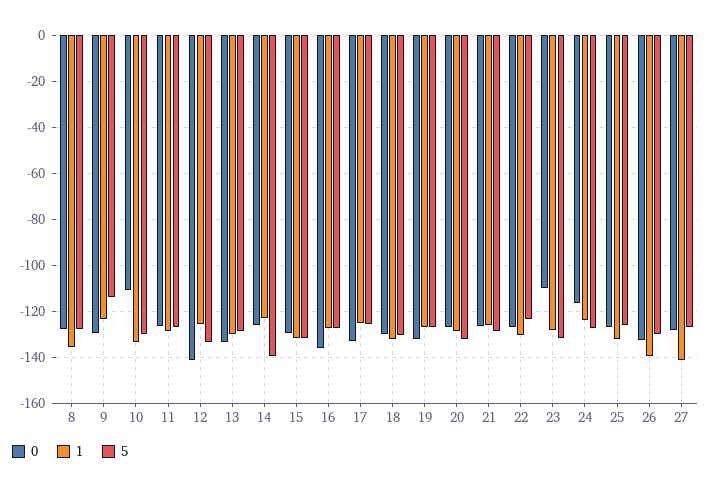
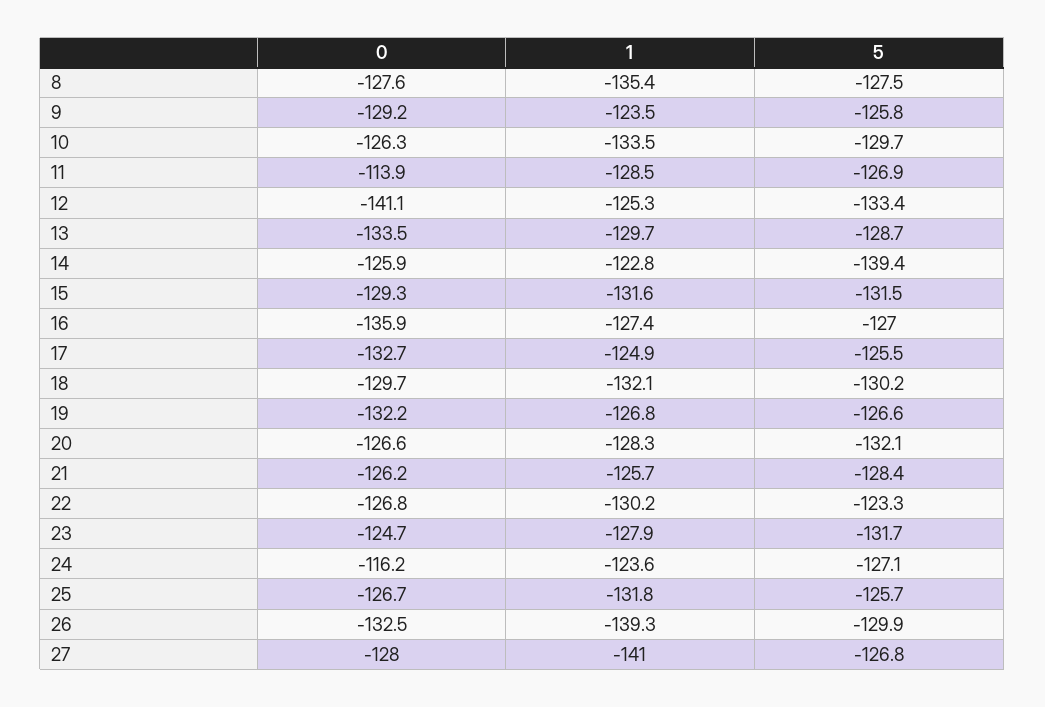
  {
    "0": {
      "8": -127.6,
      "9": -129.2,
-     "10": -110,
+     "10": -126.3,
-     "11": -125,
+     "11": -113.9,
      "12": -141.1,
      "13": -133.5,
      "14": -125.9,
      "15": -129.3,
      "16": -135.9,
      "17": -132.7,
      "18": -129.7,
      "19": -132.2,
      "20": -126.6,
      "21": -126.2,
      "22": -126.8,
-     "23": -110,
+     "23": -124.7,
      "24": -116.2,
      "25": -126.7,
      "26": -132.5,
      "27": -128
    },
    "1": {
      "8": -135.4,
      "9": -123.5,
      "10": -133.5,
      "11": -128.5,
      "12": -125.3,
      "13": -129.7,
      "14": -122.8,
      "15": -131.6,
      "16": -127.4,
      "17": -124.9,
      "18": -132.1,
      "19": -126.8,
      "20": -128.3,
      "21": -125.7,
      "22": -130.2,
      "23": -127.9,
      "24": -123.6,
      "25": -131.8,
      "26": -139.3,
      "27": -141
    },
    "5": {
      "8": -127.5,
-     "9": -115,
+     "9": -125.8,
      "10": -129.7,
      "11": -126.9,
      "12": -133.4,
      "13": -128.7,
      "14": -139.4,
      "15": -131.5,
      "16": -127,
      "17": -125.5,
      "18": -130.2,
      "19": -126.6,
      "20": -132.1,
      "21": -128.4,
      "22": -123.3,
      "23": -131.7,
      "24": -127.1,
      "25": -125.7,
      "26": -129.9,
      "27": -126.8
    }
  }

